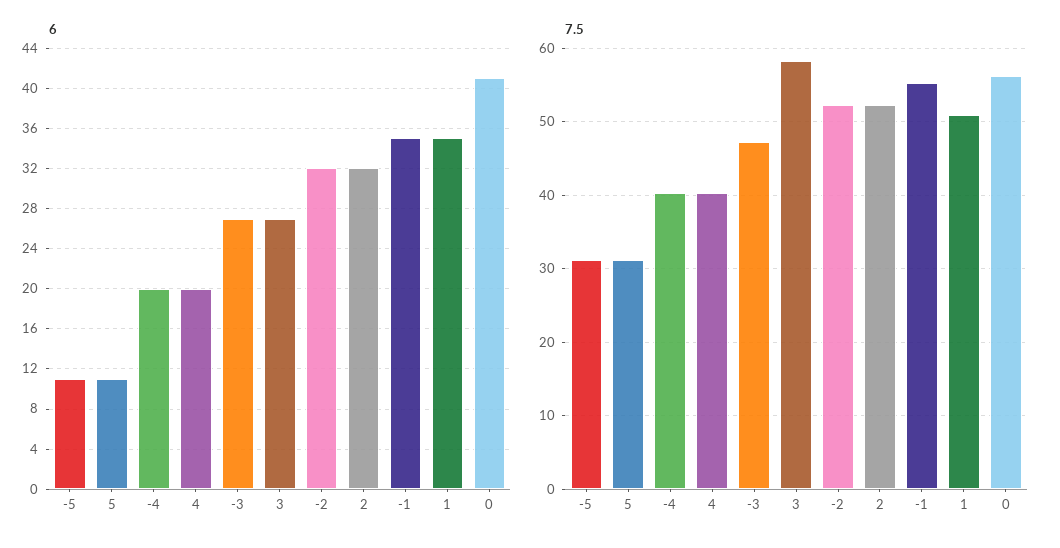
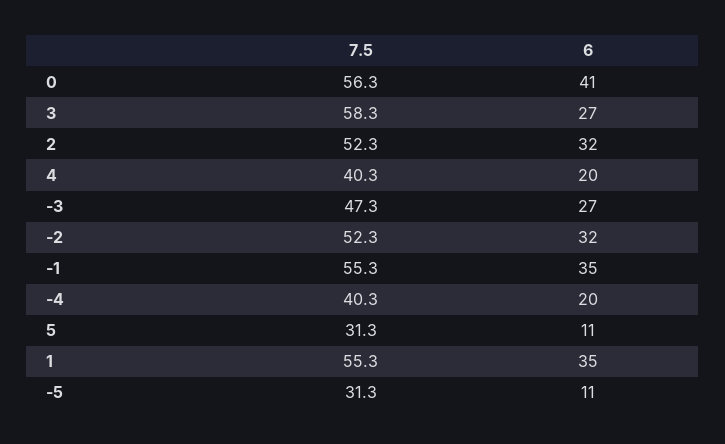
  {
    "6": {
      "-5": 11,
      "5": 11,
      "-4": 20,
      "4": 20,
      "-3": 27,
      "3": 27,
      "-2": 32,
      "2": 32,
      "-1": 35,
      "1": 35,
      "0": 41
    },
    "7.5": {
      "-5": 31.3,
      "5": 31.3,
      "-4": 40.3,
      "4": 40.3,
      "-3": 47.3,
      "3": 58.3,
      "-2": 52.3,
      "2": 52.3,
      "-1": 55.3,
-     "1": 51,
+     "1": 55.3,
      "0": 56.3
    }
  }

